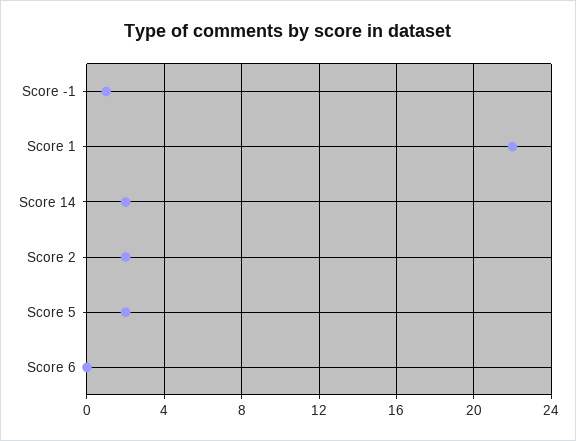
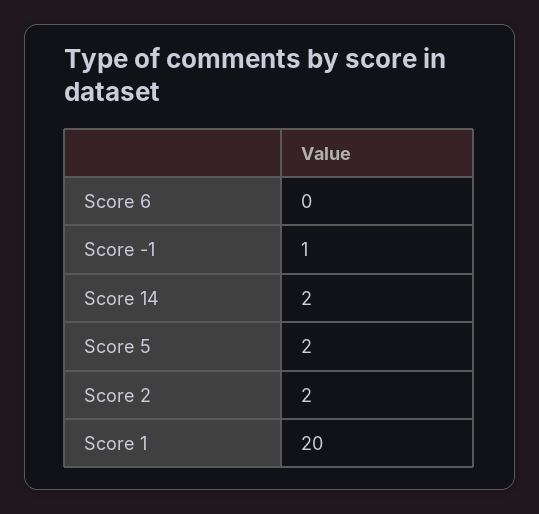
  {
    "Score -1": 1,
-   "Score 1": 22,
+   "Score 1": 20,
    "Score 14": 2,
    "Score 2": 2,
    "Score 5": 2,
    "Score 6": 0
  }

